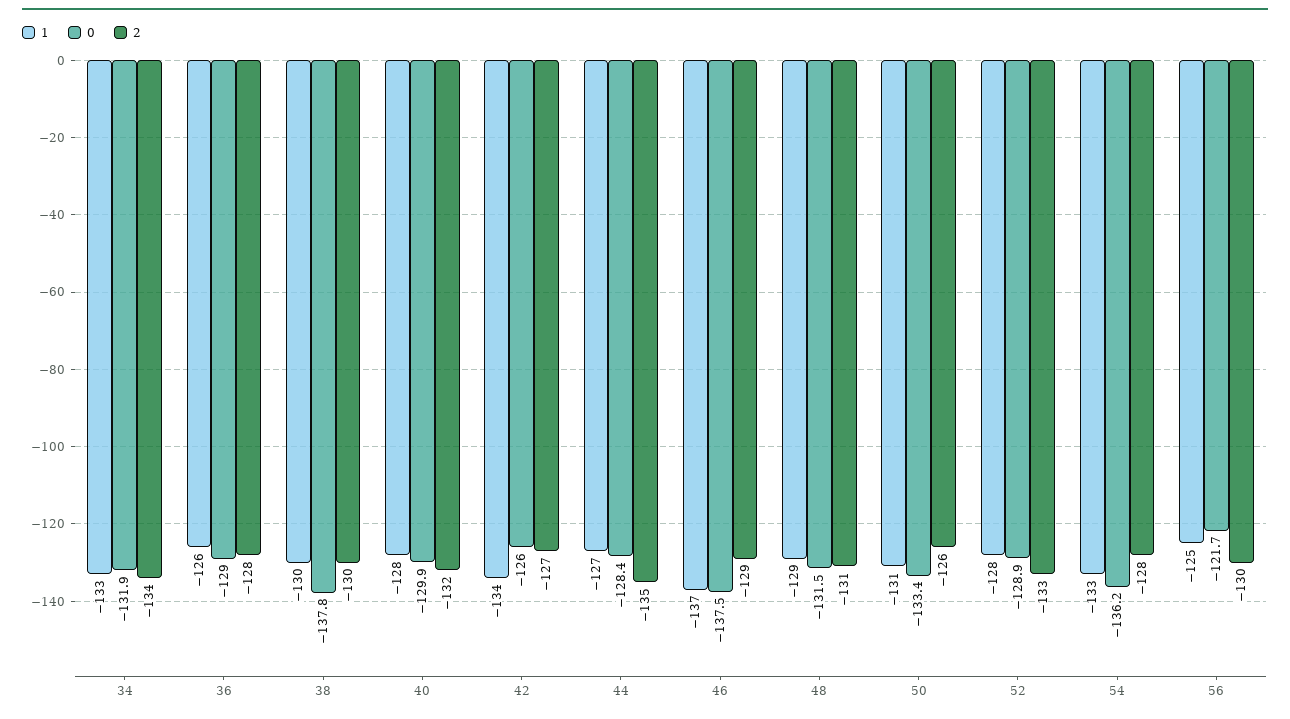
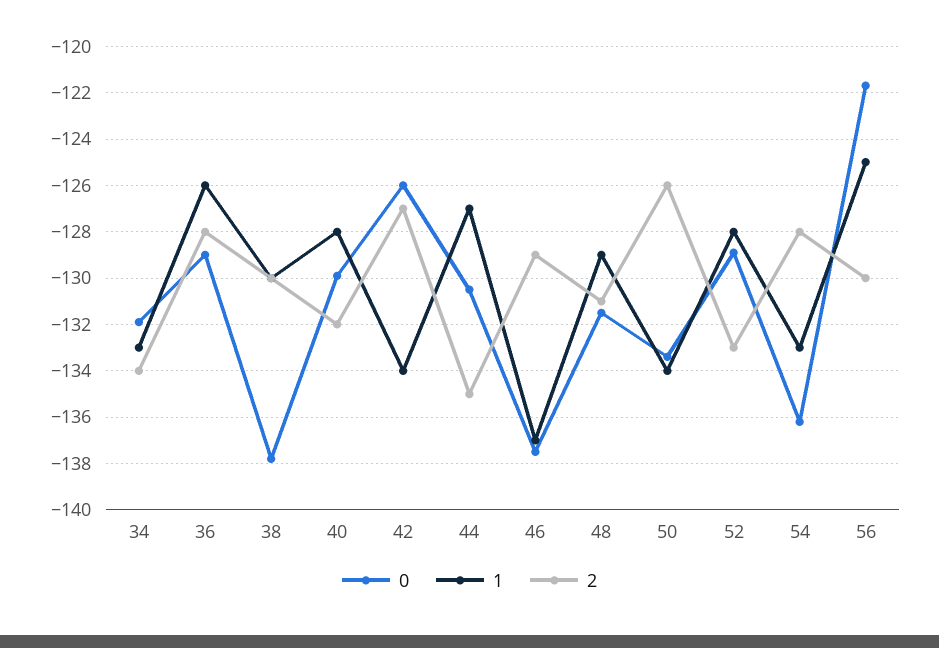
  {
    "1": {
      "34": -133,
      "36": -126,
      "38": -130,
      "40": -128,
      "42": -134,
      "44": -127,
      "46": -137,
      "48": -129,
-     "50": -131,
+     "50": -134,
      "52": -128,
      "54": -133,
      "56": -125
    },
    "0": {
      "34": -131.9,
      "36": -129,
      "38": -137.8,
      "40": -129.9,
      "42": -126,
-     "44": -128.4,
+     "44": -130.5,
      "46": -137.5,
      "48": -131.5,
      "50": -133.4,
      "52": -128.9,
      "54": -136.2,
      "56": -121.7
    },
    "2": {
      "34": -134,
      "36": -128,
      "38": -130,
      "40": -132,
      "42": -127,
      "44": -135,
      "46": -129,
      "48": -131,
      "50": -126,
      "52": -133,
      "54": -128,
      "56": -130
    }
  }

